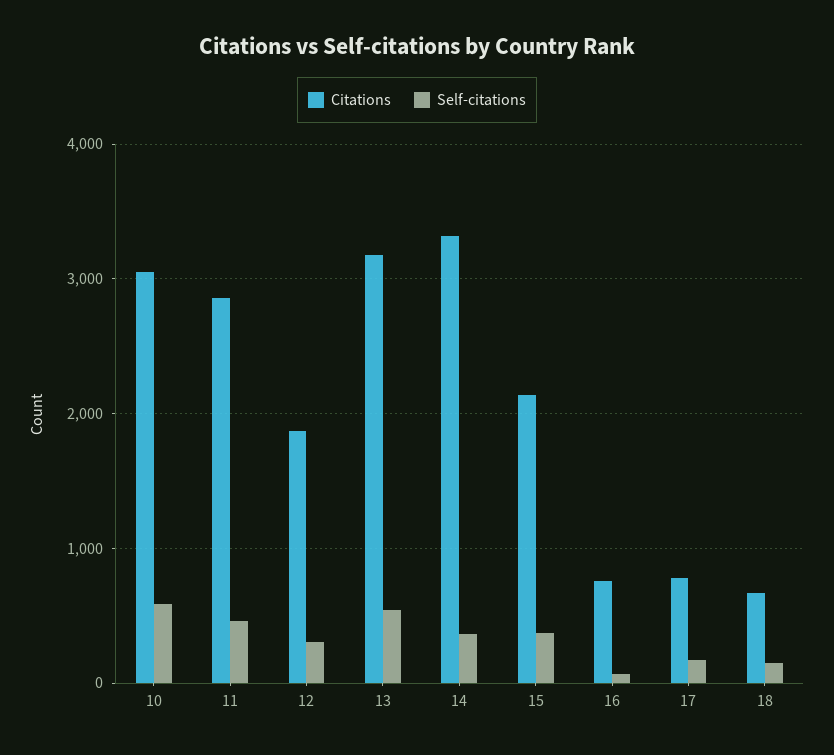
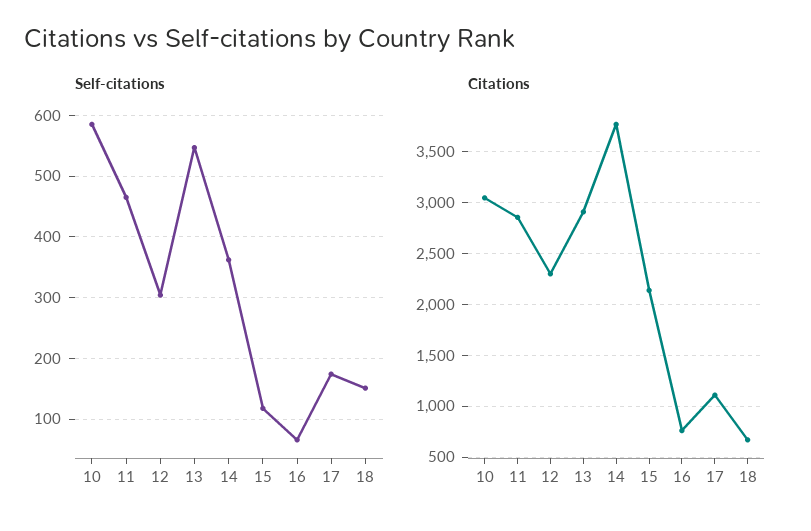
  {
    "Citations": {
      "10": 3000,
      "11": 2900,
-     "12": 1900,
+     "12": 2300,
-     "13": 3200,
+     "13": 2900,
-     "14": 3300,
+     "14": 3800,
      "15": 2100,
      "16": 800,
-     "17": 800,
+     "17": 1100,
      "18": 700
    },
    "Self-citations": {
      "10": 590,
      "11": 470,
      "12": 300,
      "13": 550,
      "14": 360,
-     "15": 400,
+     "15": 120,
      "16": 70,
      "17": 170,
      "18": 150
    }
  }

